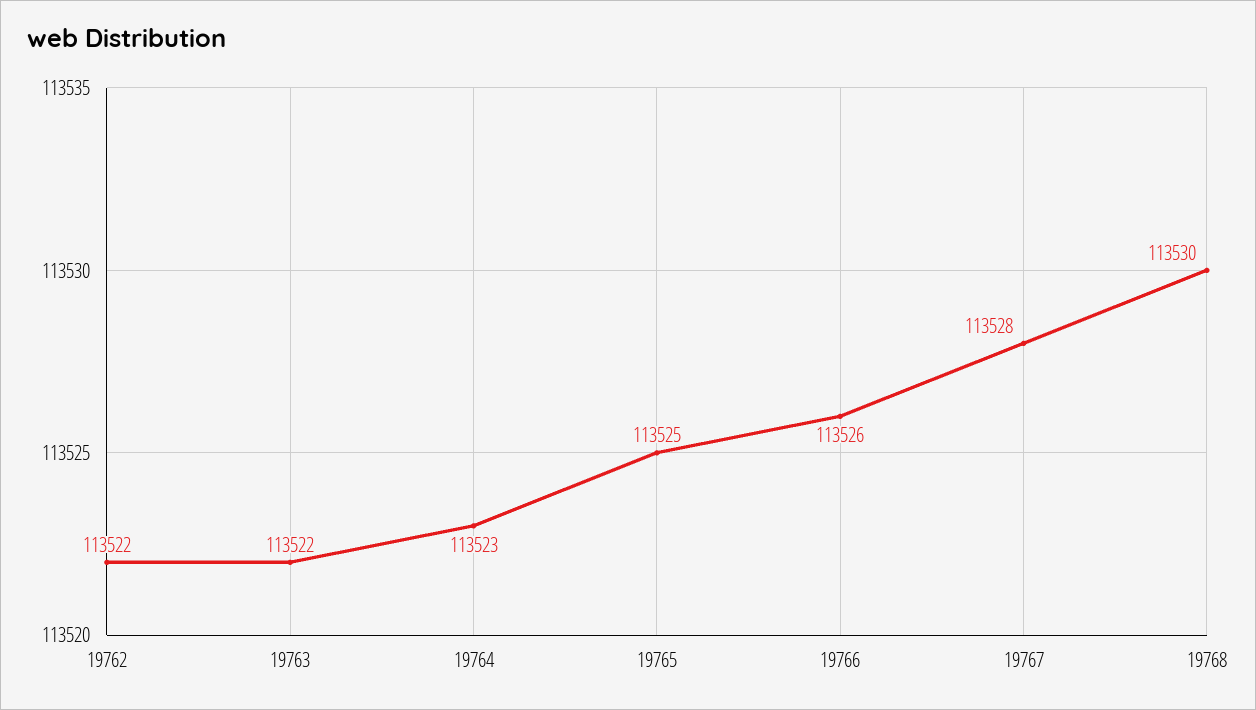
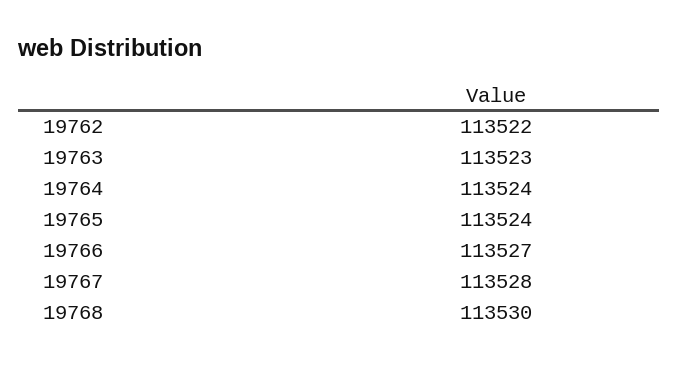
  {
    "19762": 113522,
-   "19763": 113522,
+   "19763": 113523,
-   "19764": 113523,
+   "19764": 113524,
-   "19765": 113525,
+   "19765": 113524,
-   "19766": 113526,
+   "19766": 113527,
    "19767": 113528,
    "19768": 113530
  }

